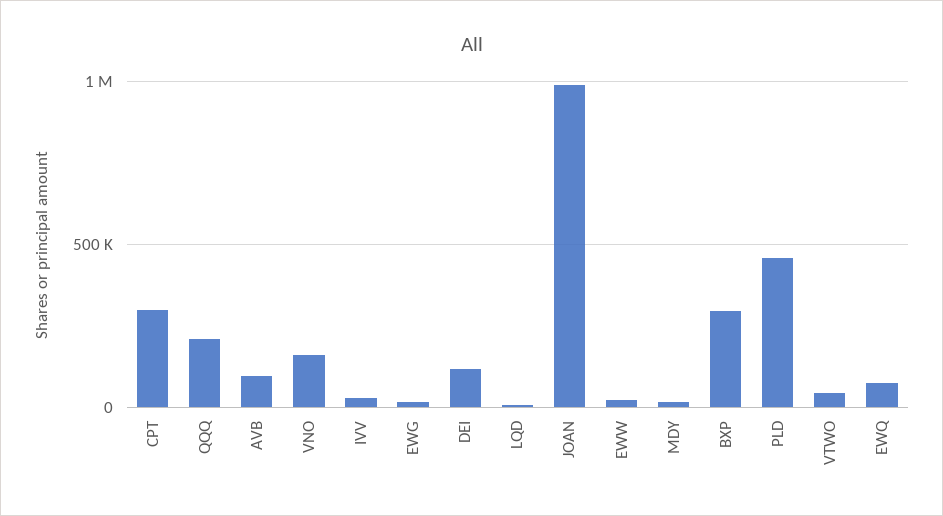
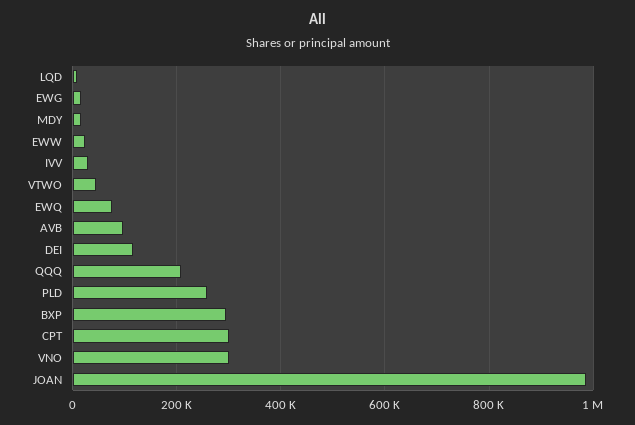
  {
    "CPT": 300000,
    "QQQ": 200000,
    "AVB": 100000,
-   "VNO": 150000,
+   "VNO": 300000,
    "IVV": 20000,
    "EWG": 20000,
    "DEI": 120000,
    "LQD": 0,
    "JOAN": 980000,
    "EWW": 20000,
    "MDY": 20000,
    "BXP": 300000,
-   "PLD": 450000,
+   "PLD": 260000,
    "VTWO": 40000,
    "EWQ": 80000
  }

